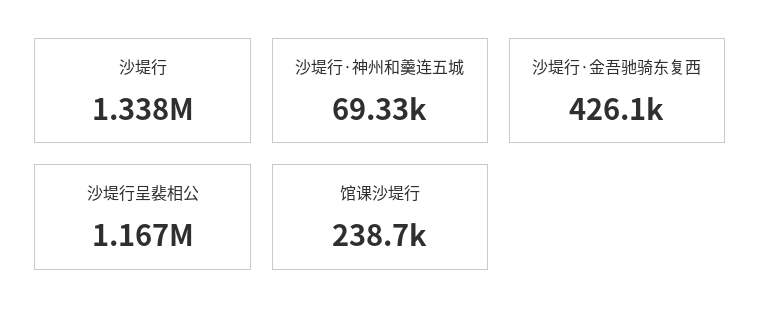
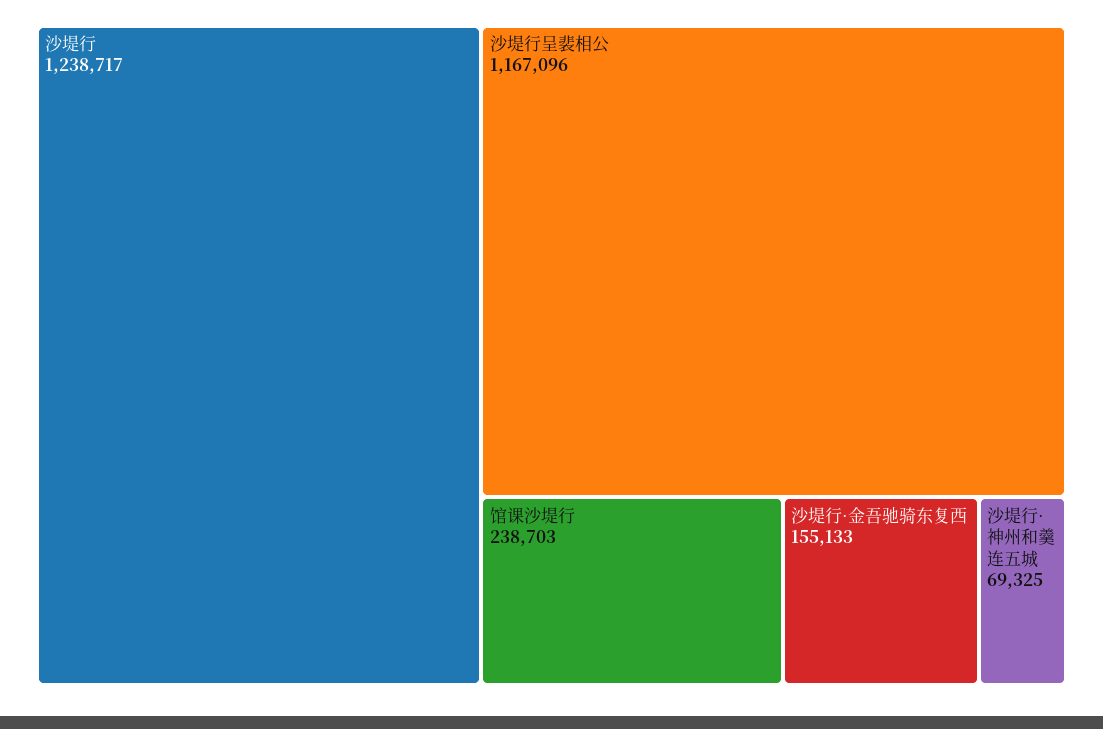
  {
-   "沙堤行": 1338000,
+   "沙堤行": 1238717,
    "沙堤行·神州和羹连五城": 69325,
-   "沙堤行·金吾驰骑东复西": 426100,
+   "沙堤行·金吾驰骑东复西": 155133,
    "沙堤行呈裴相公": 1167096,
    "馆课沙堤行": 238703
  }

